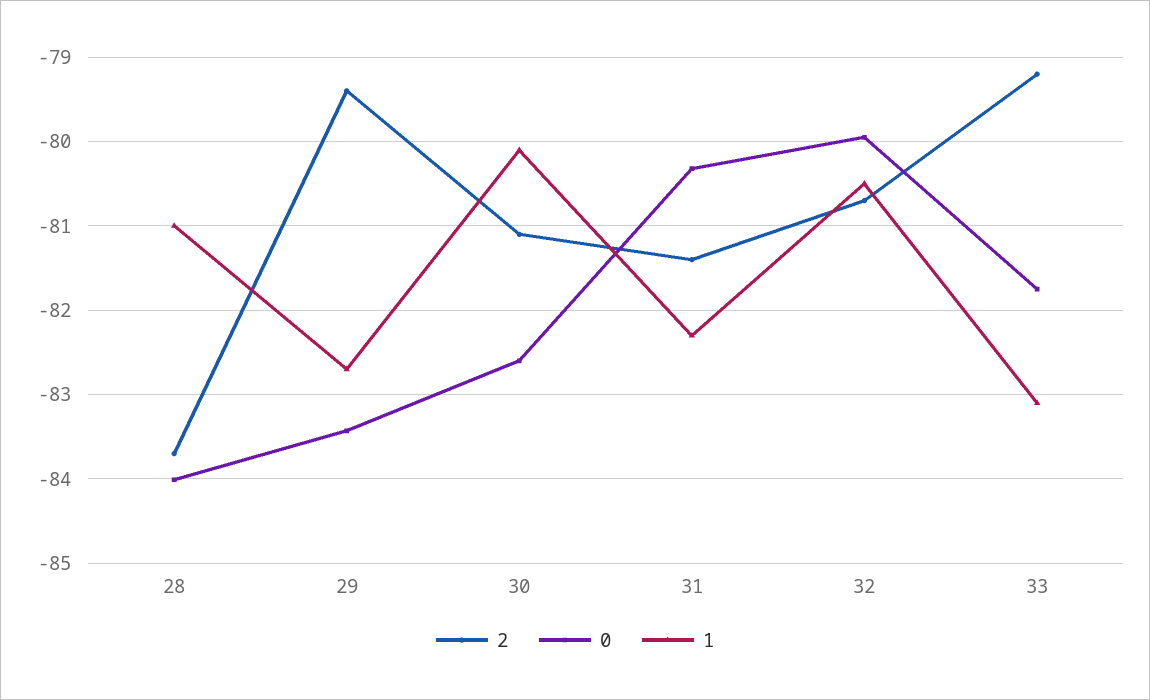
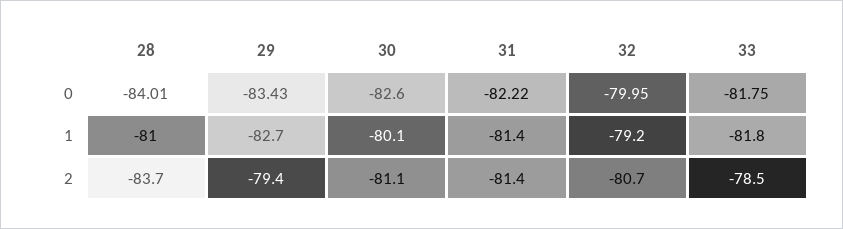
  {
    "2": {
      "28": -83.7,
      "29": -79.4,
      "30": -81.1,
      "31": -81.4,
      "32": -80.7,
-     "33": -79.2
+     "33": -78.5
    },
    "0": {
      "28": -84.01,
      "29": -83.43,
      "30": -82.6,
-     "31": -80.3,
+     "31": -82.22,
      "32": -79.95,
      "33": -81.75
    },
    "1": {
      "28": -81,
      "29": -82.7,
      "30": -80.1,
-     "31": -82.3,
+     "31": -81.4,
-     "32": -80.5,
+     "32": -79.2,
-     "33": -83.1
+     "33": -81.8
    }
  }

